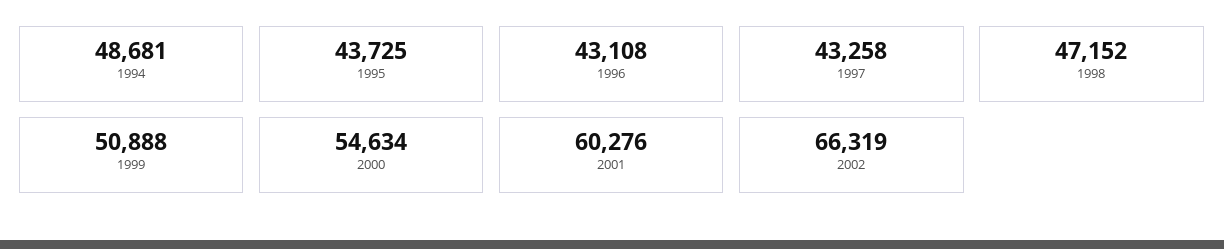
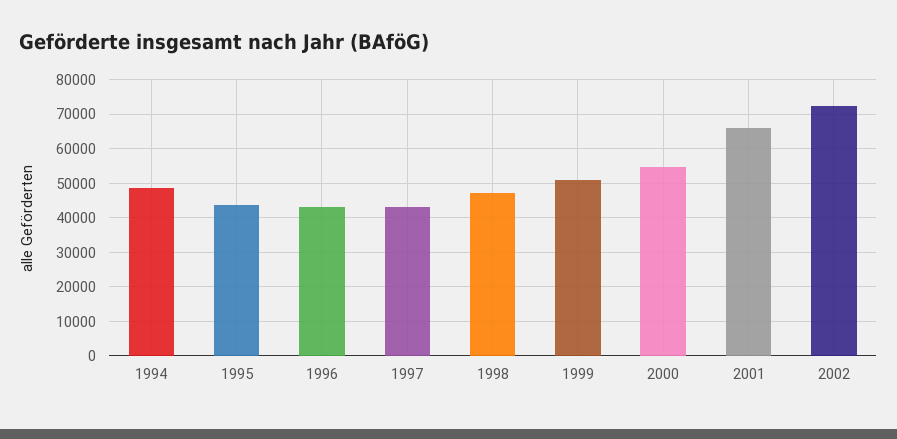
  {
    "1994": 48681,
    "1995": 43725,
    "1996": 43108,
    "1997": 43258,
    "1998": 47152,
    "1999": 50888,
    "2000": 54634,
-   "2001": 60276,
+   "2001": 66000,
-   "2002": 66319
+   "2002": 72000
  }

